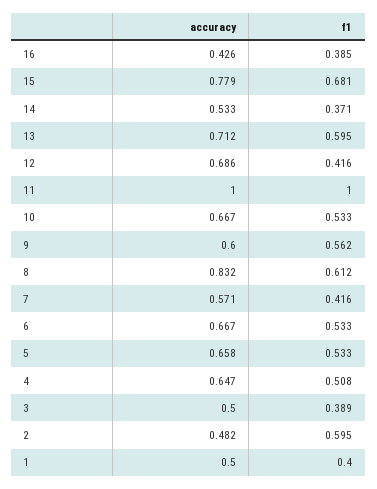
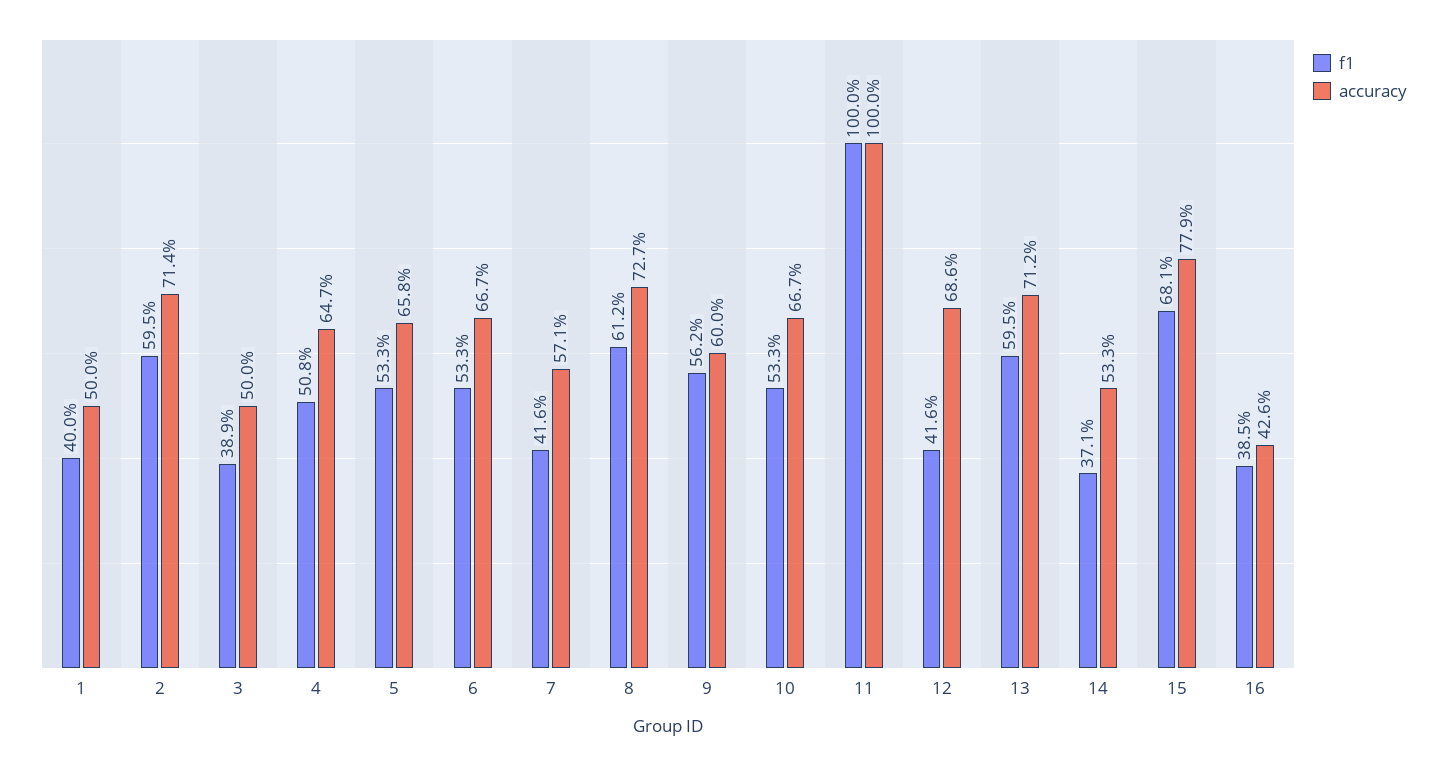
  {
    "accuracy": {
      "16": 0.426,
      "15": 0.779,
      "14": 0.533,
      "13": 0.712,
      "12": 0.686,
      "11": 1,
      "10": 0.667,
      "9": 0.6,
-     "8": 0.832,
+     "8": 0.727,
      "7": 0.571,
      "6": 0.667,
      "5": 0.658,
      "4": 0.647,
      "3": 0.5,
-     "2": 0.482,
+     "2": 0.714,
      "1": 0.5
    },
    "f1": {
      "16": 0.385,
      "15": 0.681,
      "14": 0.371,
      "13": 0.595,
      "12": 0.416,
      "11": 1,
      "10": 0.533,
      "9": 0.562,
      "8": 0.612,
      "7": 0.416,
      "6": 0.533,
      "5": 0.533,
      "4": 0.508,
      "3": 0.389,
      "2": 0.595,
      "1": 0.4
    }
  }

